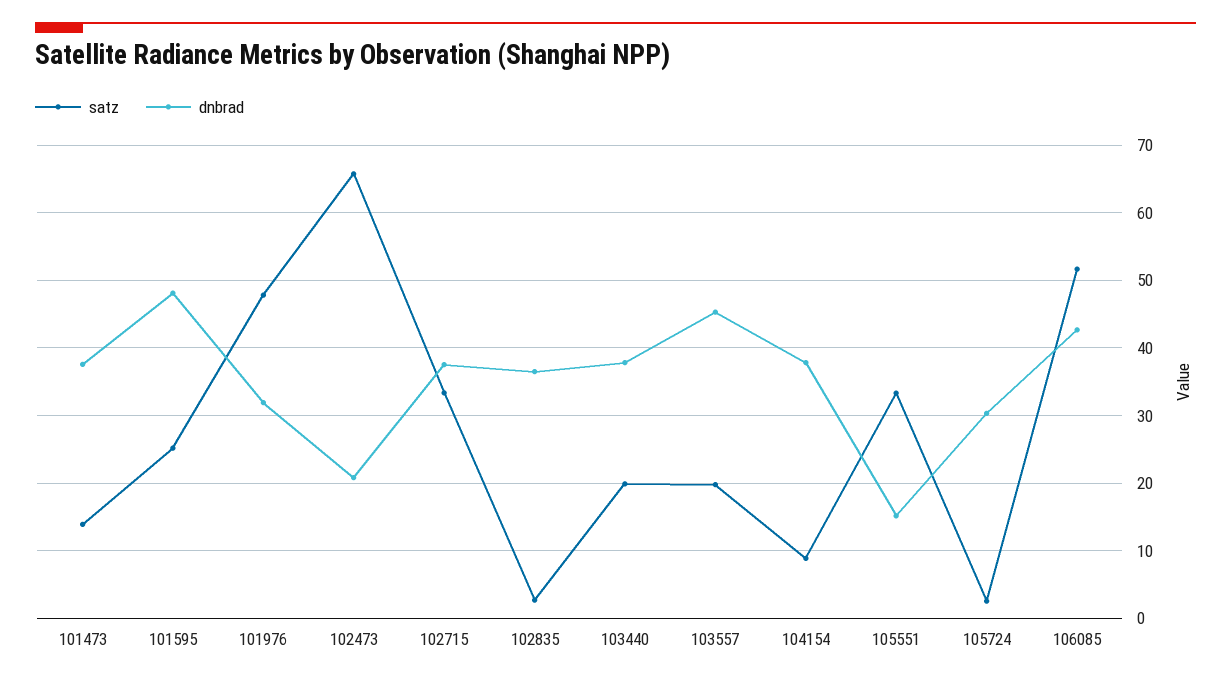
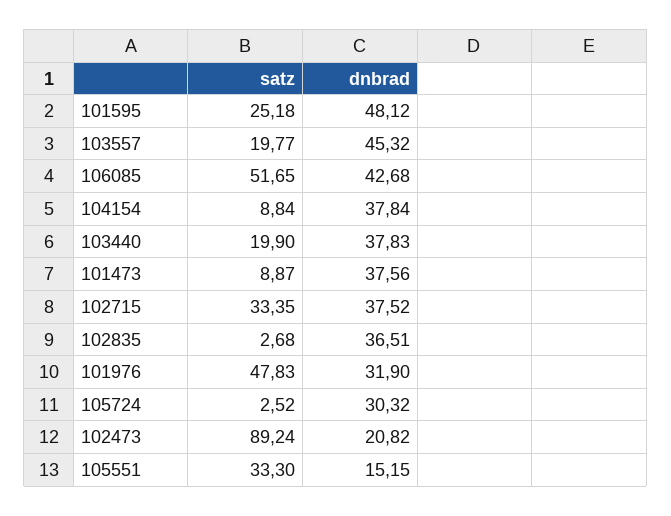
  {
    "satz": {
-     "101473": 14,
+     "101473": 8.87,
      "101595": 25.18,
      "101976": 47.83,
-     "102473": 66,
+     "102473": 89.24,
      "102715": 33.35,
      "102835": 2.68,
      "103440": 19.9,
      "103557": 19.77,
      "104154": 8.84,
      "105551": 33.3,
      "105724": 2.52,
      "106085": 51.65
    },
    "dnbrad": {
      "101473": 37.56,
      "101595": 48.12,
      "101976": 31.9,
      "102473": 20.82,
      "102715": 37.52,
      "102835": 36.51,
      "103440": 37.83,
      "103557": 45.32,
      "104154": 37.84,
      "105551": 15.15,
      "105724": 30.32,
      "106085": 42.68
    }
  }

